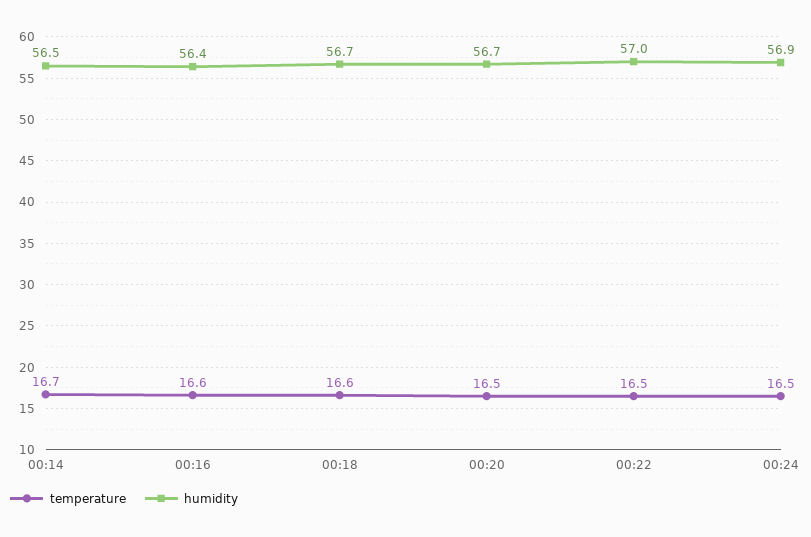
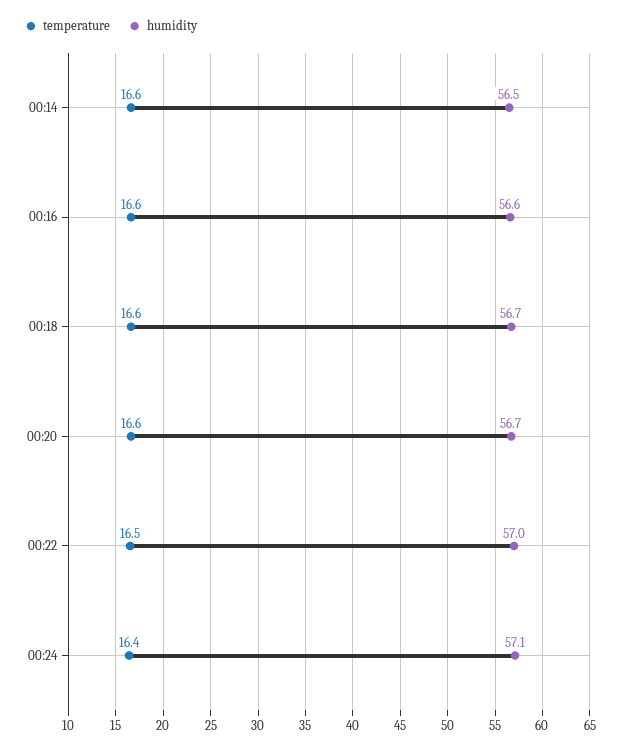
  {
    "temperature": {
-     "00:14": 16.7,
+     "00:14": 16.6,
      "00:16": 16.6,
      "00:18": 16.6,
-     "00:20": 16.5,
+     "00:20": 16.6,
      "00:22": 16.5,
-     "00:24": 16.5
+     "00:24": 16.4
    },
    "humidity": {
      "00:14": 56.5,
-     "00:16": 56.4,
+     "00:16": 56.6,
      "00:18": 56.7,
      "00:20": 56.7,
      "00:22": 57,
-     "00:24": 56.9
+     "00:24": 57.1
    }
  }

